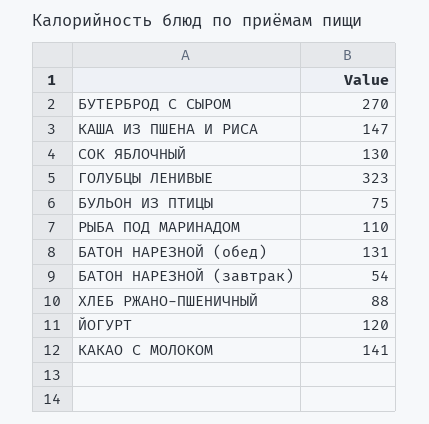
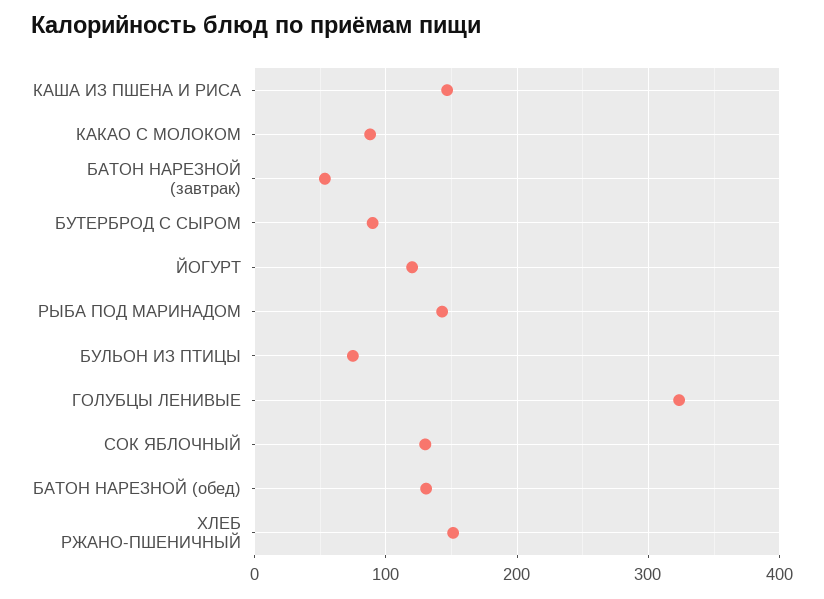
  {
-   "БУТЕРБРОД С СЫРОМ": 270,
+   "БУТЕРБРОД С СЫРОМ": 90,
    "КАША ИЗ ПШЕНА И РИСА": 147,
    "СОК ЯБЛОЧНЫЙ": 130,
    "ГОЛУБЦЫ ЛЕНИВЫЕ": 323,
    "БУЛЬОН ИЗ ПТИЦЫ": 75,
-   "РЫБА ПОД МАРИНАДОМ": 110,
+   "РЫБА ПОД МАРИНАДОМ": 140,
    "БАТОН НАРЕЗНОЙ (обед)": 131,
    "БАТОН НАРЕЗНОЙ (завтрак)": 54,
-   "ХЛЕБ РЖАНО-ПШЕНИЧНЫЙ": 88,
+   "ХЛЕБ РЖАНО-ПШЕНИЧНЫЙ": 150,
    "ЙОГУРТ": 120,
-   "КАКАО С МОЛОКОМ": 141
+   "КАКАО С МОЛОКОМ": 90
  }

